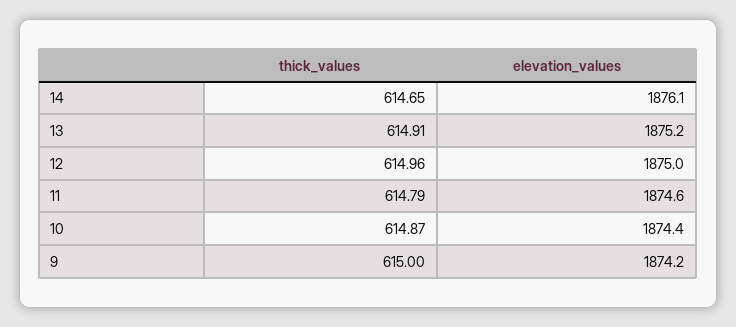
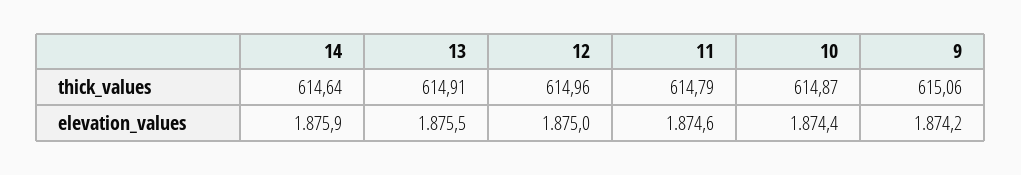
  {
    "thick_values": {
-     "14": 614.65,
+     "14": 614.64,
      "13": 614.91,
      "12": 614.96,
      "11": 614.79,
      "10": 614.87,
-     "9": 615
+     "9": 615.06
    },
    "elevation_values": {
-     "14": 1876.1,
+     "14": 1875.9,
-     "13": 1875.2,
+     "13": 1875.5,
      "12": 1875,
      "11": 1874.6,
      "10": 1874.4,
      "9": 1874.2
    }
  }

